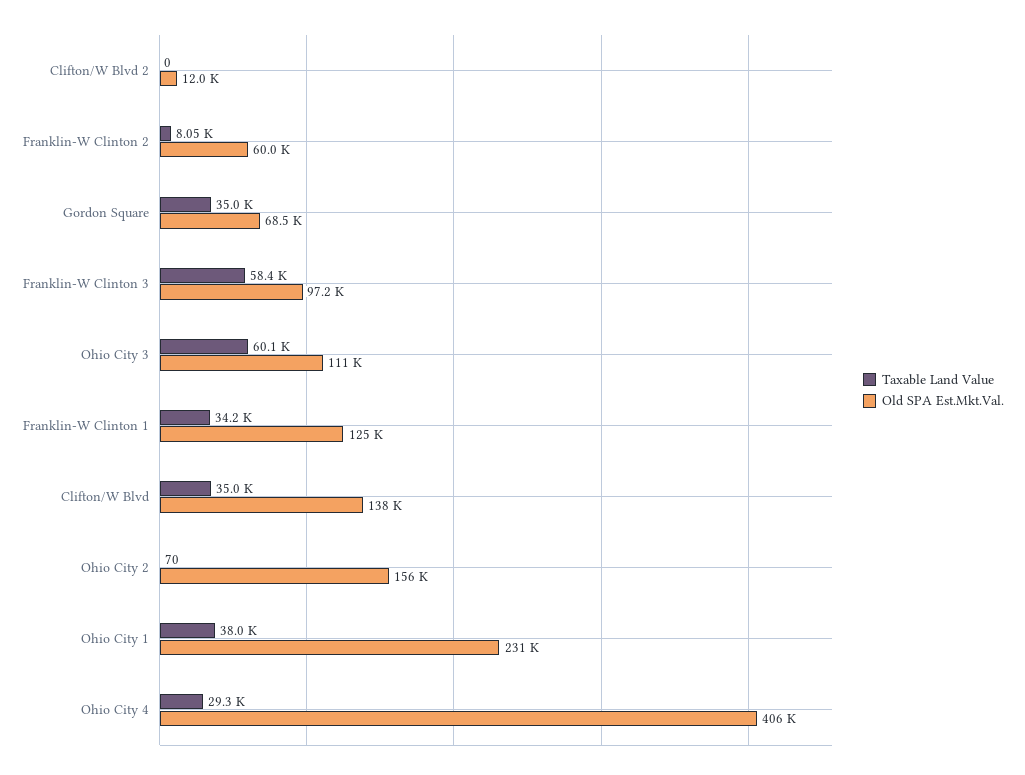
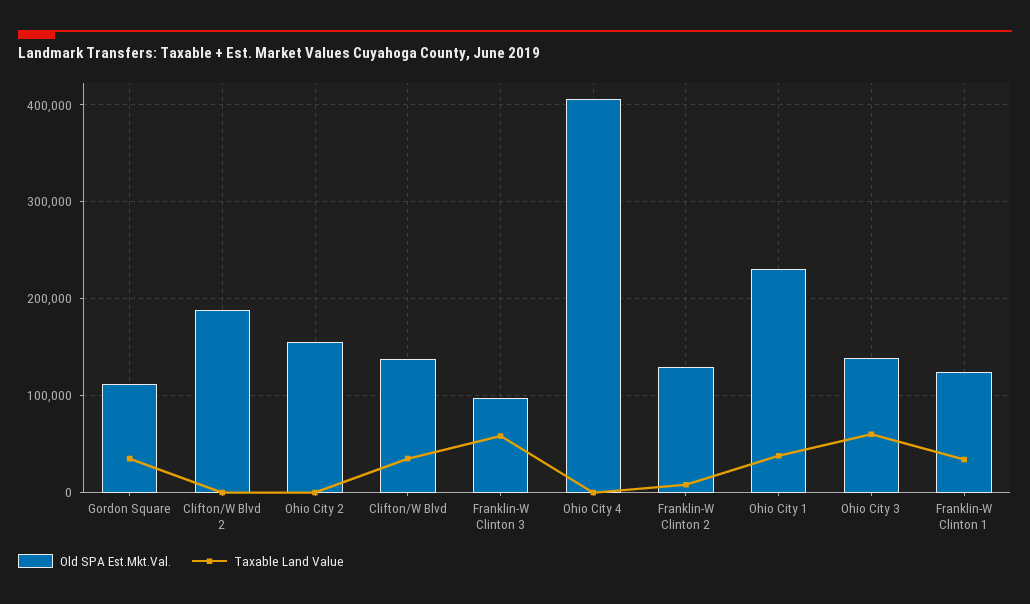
  {
    "Taxable Land Value": {
      "Clifton/W Blvd 2": 0,
      "Franklin-W Clinton 2": 8050,
      "Gordon Square": 35000,
      "Franklin-W Clinton 3": 58400,
      "Ohio City 3": 60100,
      "Franklin-W Clinton 1": 34200,
      "Clifton/W Blvd": 35000,
      "Ohio City 2": 70,
      "Ohio City 1": 38000,
-     "Ohio City 4": 29300
+     "Ohio City 4": 0
    },
    "Old SPA Est.Mkt.Val.": {
-     "Clifton/W Blvd 2": 12000,
+     "Clifton/W Blvd 2": 190000,
-     "Franklin-W Clinton 2": 60000,
+     "Franklin-W Clinton 2": 130000,
-     "Gordon Square": 68500,
+     "Gordon Square": 110000,
      "Franklin-W Clinton 3": 97200,
-     "Ohio City 3": 111000,
+     "Ohio City 3": 140000,
      "Franklin-W Clinton 1": 125000,
      "Clifton/W Blvd": 138000,
      "Ohio City 2": 156000,
      "Ohio City 1": 231000,
      "Ohio City 4": 406000
    }
  }

